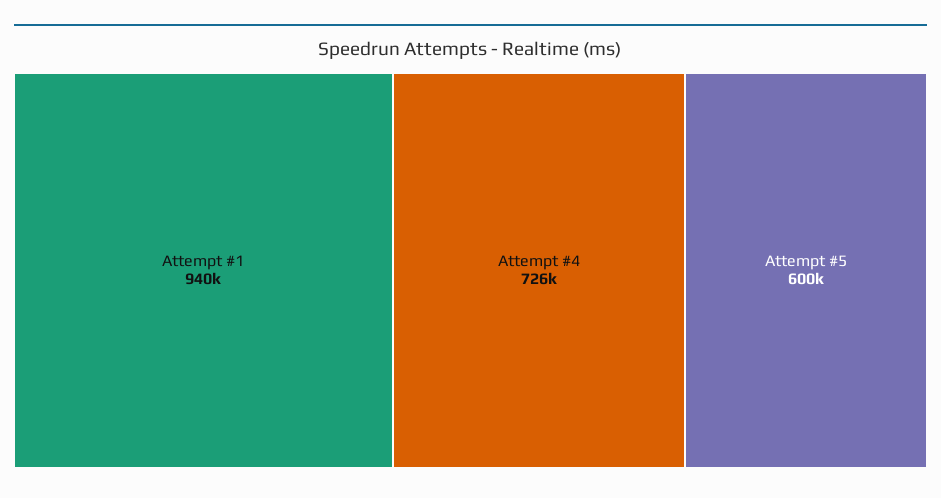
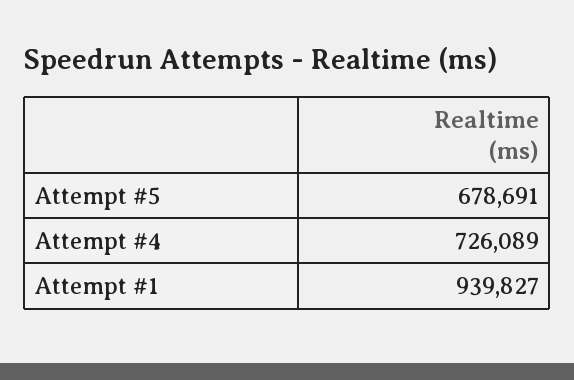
  {
    "Attempt #1": 939827,
    "Attempt #4": 726089,
-   "Attempt #5": 600000
+   "Attempt #5": 678691
  }

